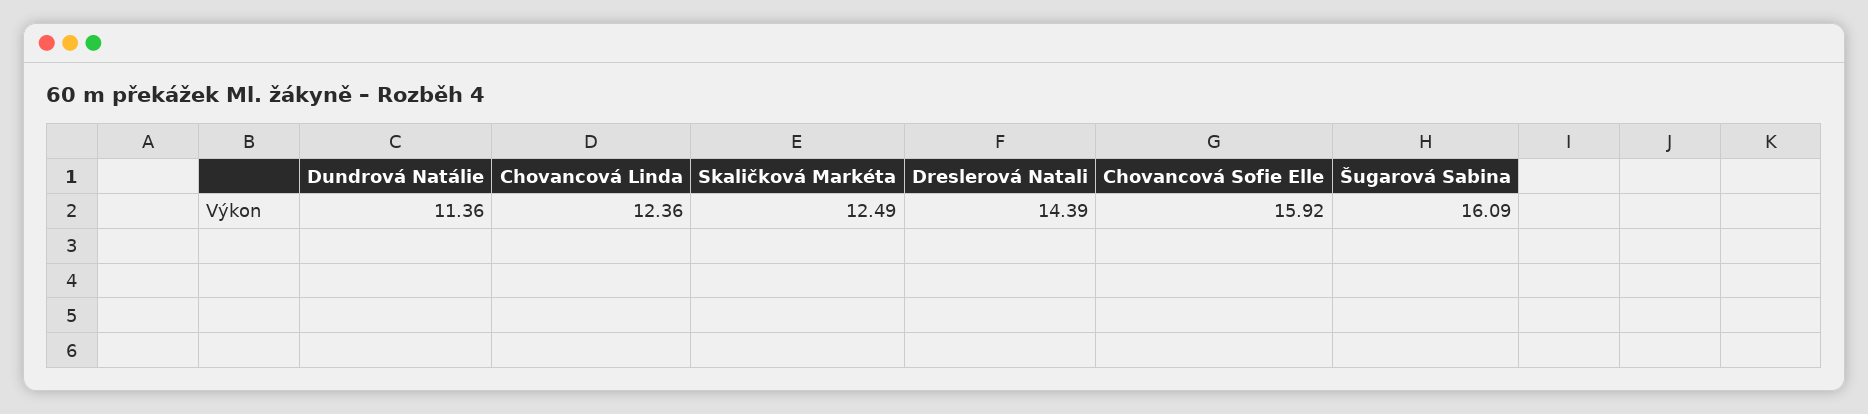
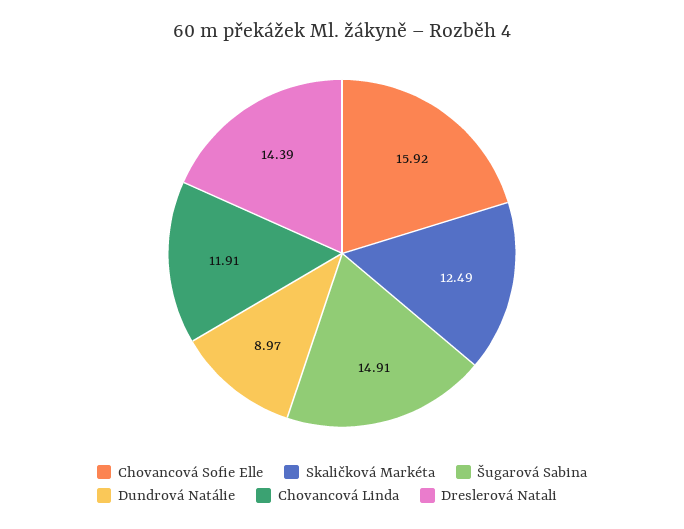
  {
-   "Dundrová Natálie": 11.36,
+   "Dundrová Natálie": 8.97,
-   "Chovancová Linda": 12.36,
+   "Chovancová Linda": 11.91,
    "Skaličková Markéta": 12.49,
    "Dreslerová Natali": 14.39,
    "Chovancová Sofie Elle": 15.92,
-   "Šugarová Sabina": 16.09
+   "Šugarová Sabina": 14.91
  }

